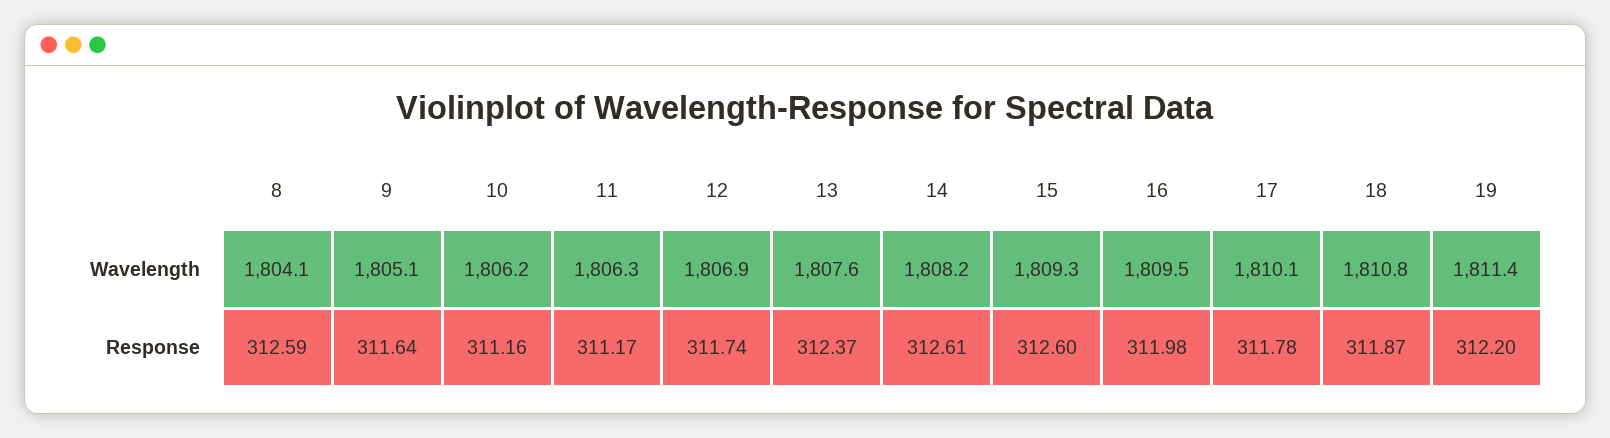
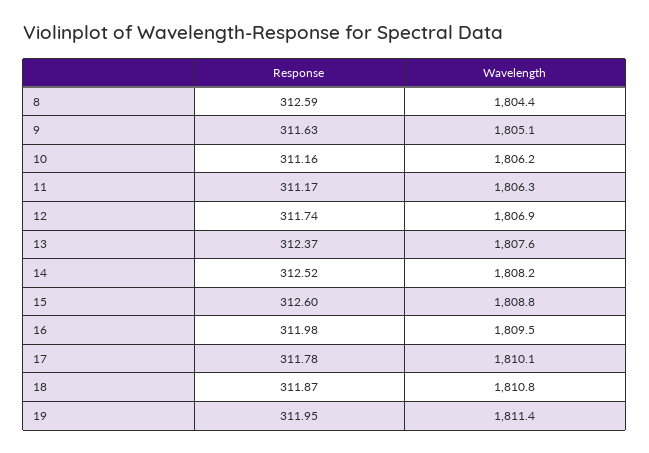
  {
    "8": {
-     "Wavelength": 1804.1,
+     "Wavelength": 1804.4,
      "Response": 312.59
    },
    "9": {
      "Wavelength": 1805.1,
-     "Response": 311.64
+     "Response": 311.63
    },
    "10": {
      "Wavelength": 1806.2,
      "Response": 311.16
    },
    "11": {
      "Wavelength": 1806.3,
      "Response": 311.17
    },
    "12": {
      "Wavelength": 1806.9,
      "Response": 311.74
    },
    "13": {
      "Wavelength": 1807.6,
      "Response": 312.37
    },
    "14": {
      "Wavelength": 1808.2,
-     "Response": 312.61
+     "Response": 312.52
    },
    "15": {
-     "Wavelength": 1809.3,
+     "Wavelength": 1808.8,
      "Response": 312.6
    },
    "16": {
      "Wavelength": 1809.5,
      "Response": 311.98
    },
    "17": {
      "Wavelength": 1810.1,
      "Response": 311.78
    },
    "18": {
      "Wavelength": 1810.8,
      "Response": 311.87
    },
    "19": {
      "Wavelength": 1811.4,
-     "Response": 312.2
+     "Response": 311.95
    }
  }

